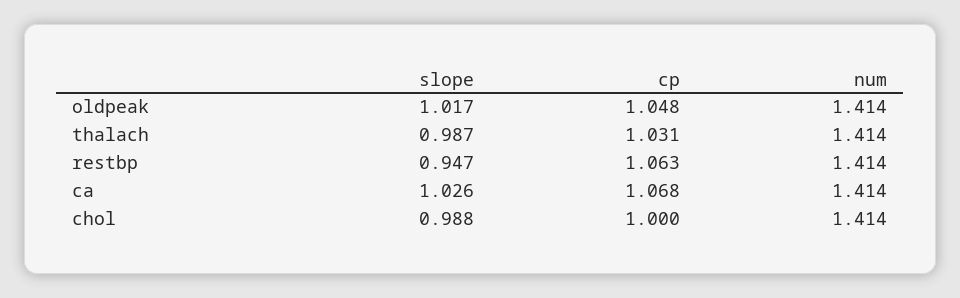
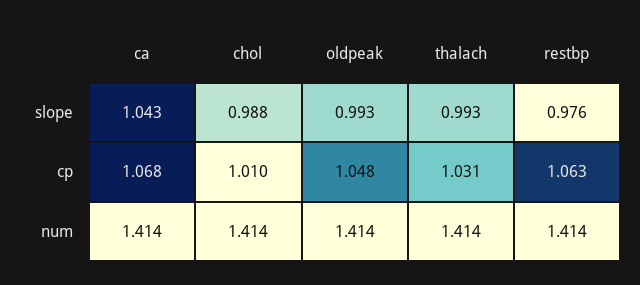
  {
    "slope": {
-     "oldpeak": 1.017,
+     "oldpeak": 0.993,
-     "thalach": 0.987,
+     "thalach": 0.993,
-     "restbp": 0.947,
+     "restbp": 0.976,
-     "ca": 1.026,
+     "ca": 1.043,
      "chol": 0.988
    },
    "cp": {
      "oldpeak": 1.048,
      "thalach": 1.031,
      "restbp": 1.063,
      "ca": 1.068,
-     "chol": 1
+     "chol": 1.01
    },
    "num": {
      "oldpeak": 1.414,
      "thalach": 1.414,
      "restbp": 1.414,
      "ca": 1.414,
      "chol": 1.414
    }
  }

